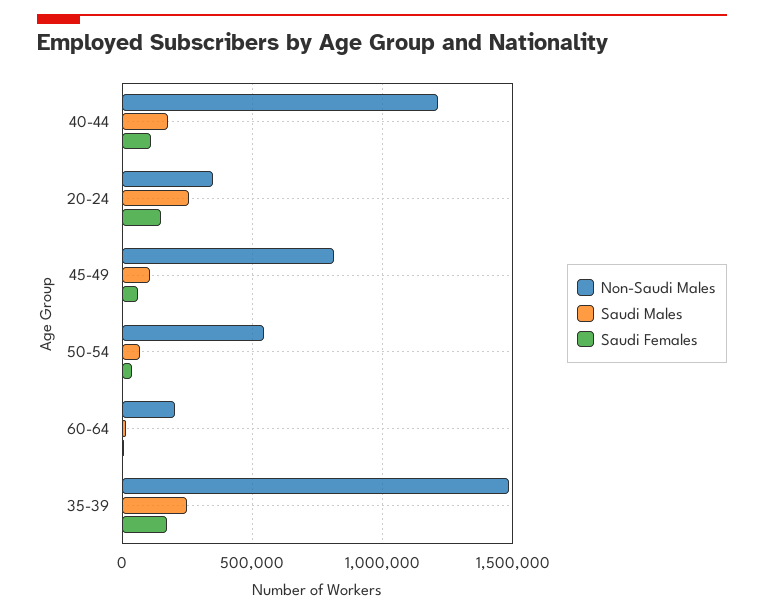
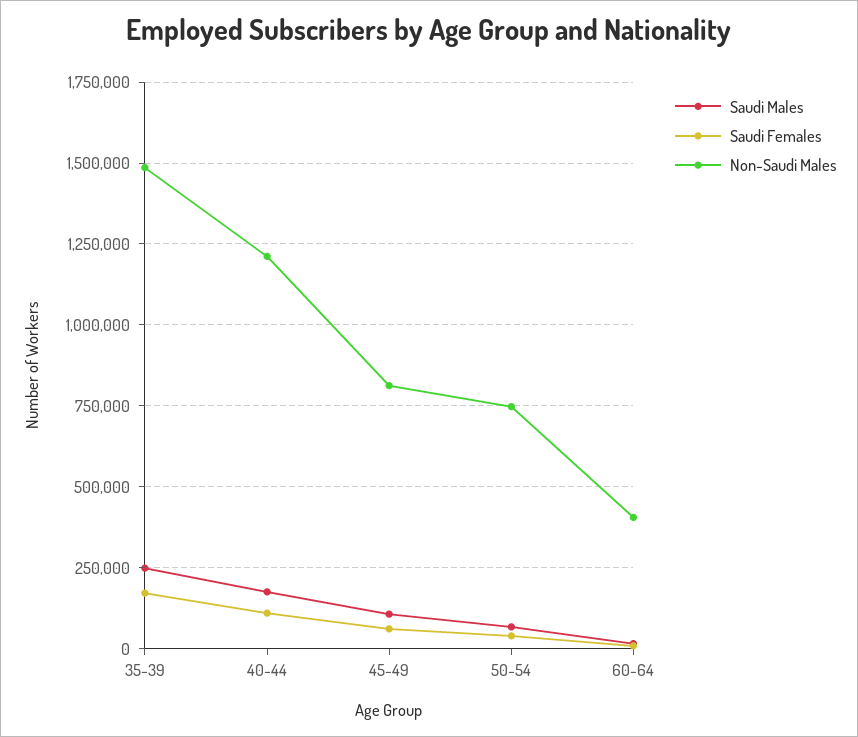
  {
    "Non-Saudi Males": {
      "40-44": 1200000,
-     "20-24": 350000,
      "45-49": 800000,
-     "50-54": 550000,
+     "50-54": 750000,
-     "60-64": 200000,
+     "60-64": 400000,
      "35-39": 1475000
    },
    "Saudi Males": {
      "40-44": 175000,
-     "20-24": 250000,
      "45-49": 100000,
      "50-54": 75000,
      "60-64": 25000,
      "35-39": 250000
    },
    "Saudi Females": {
      "40-44": 100000,
-     "20-24": 150000,
      "45-49": 50000,
      "50-54": 50000,
      "60-64": 0,
      "35-39": 175000
    }
  }

